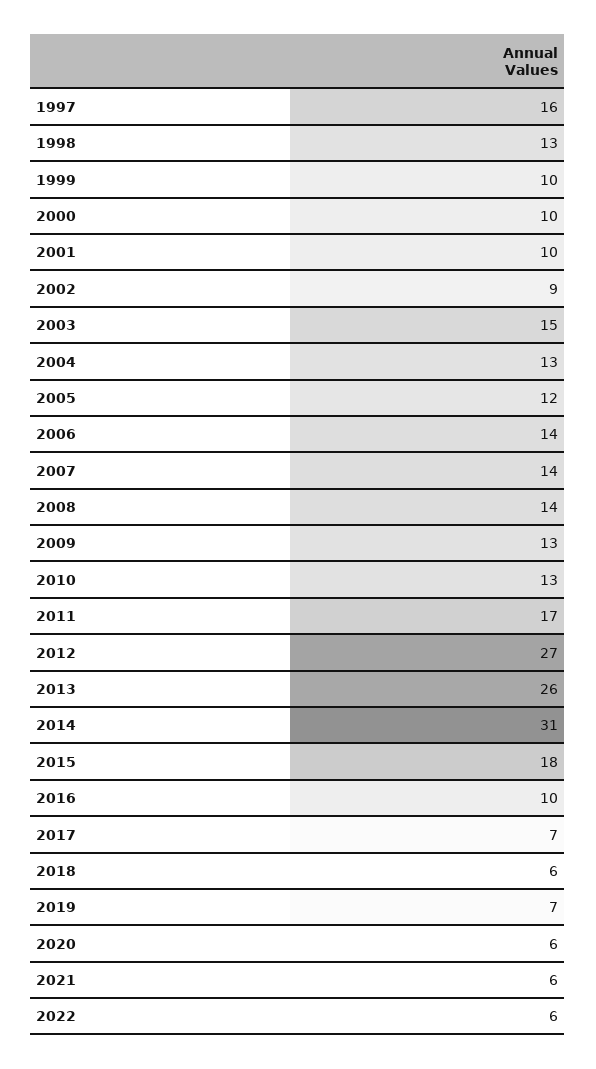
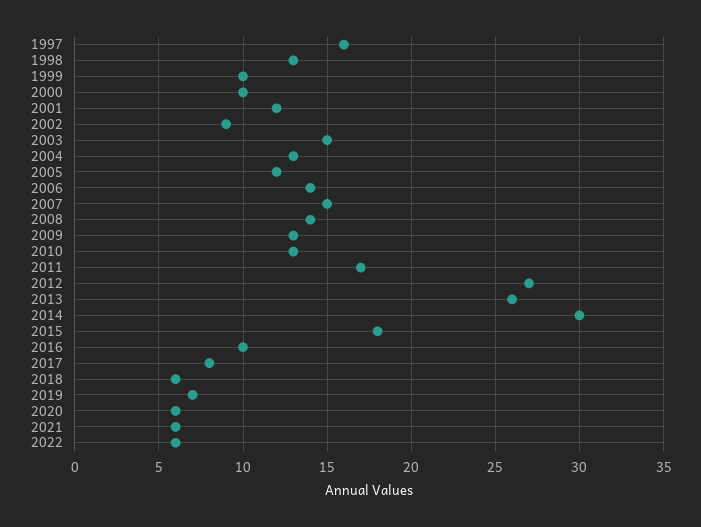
  {
    "1997": 16,
    "1998": 13,
    "1999": 10,
    "2000": 10,
-   "2001": 10,
+   "2001": 12,
    "2002": 9,
    "2003": 15,
    "2004": 13,
    "2005": 12,
    "2006": 14,
-   "2007": 14,
+   "2007": 15,
    "2008": 14,
    "2009": 13,
    "2010": 13,
    "2011": 17,
    "2012": 27,
    "2013": 26,
-   "2014": 31,
+   "2014": 30,
    "2015": 18,
    "2016": 10,
-   "2017": 7,
+   "2017": 8,
    "2018": 6,
    "2019": 7,
    "2020": 6,
    "2021": 6,
    "2022": 6
  }

